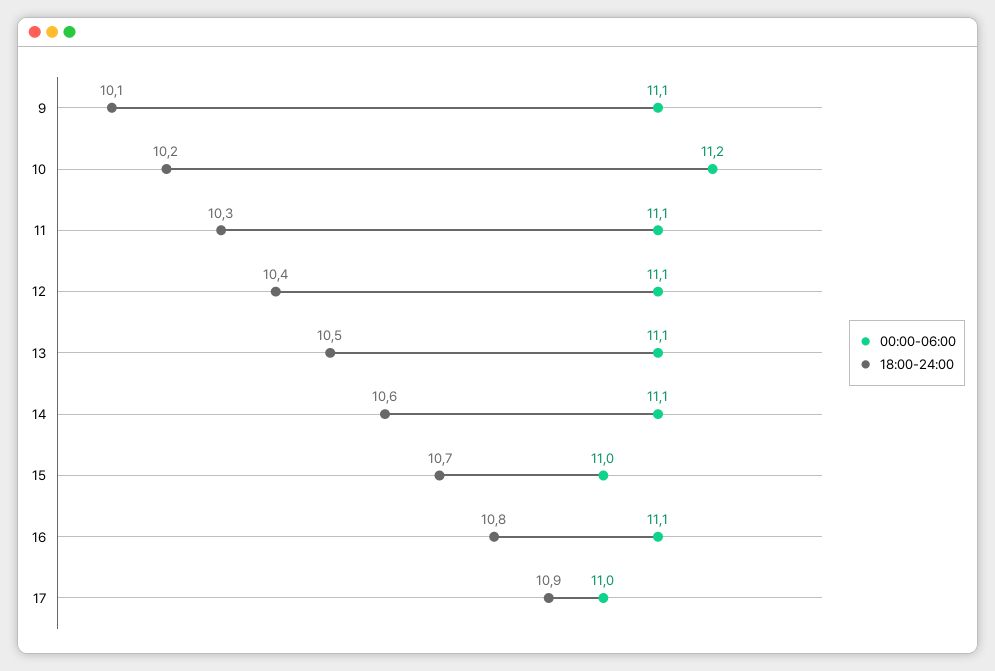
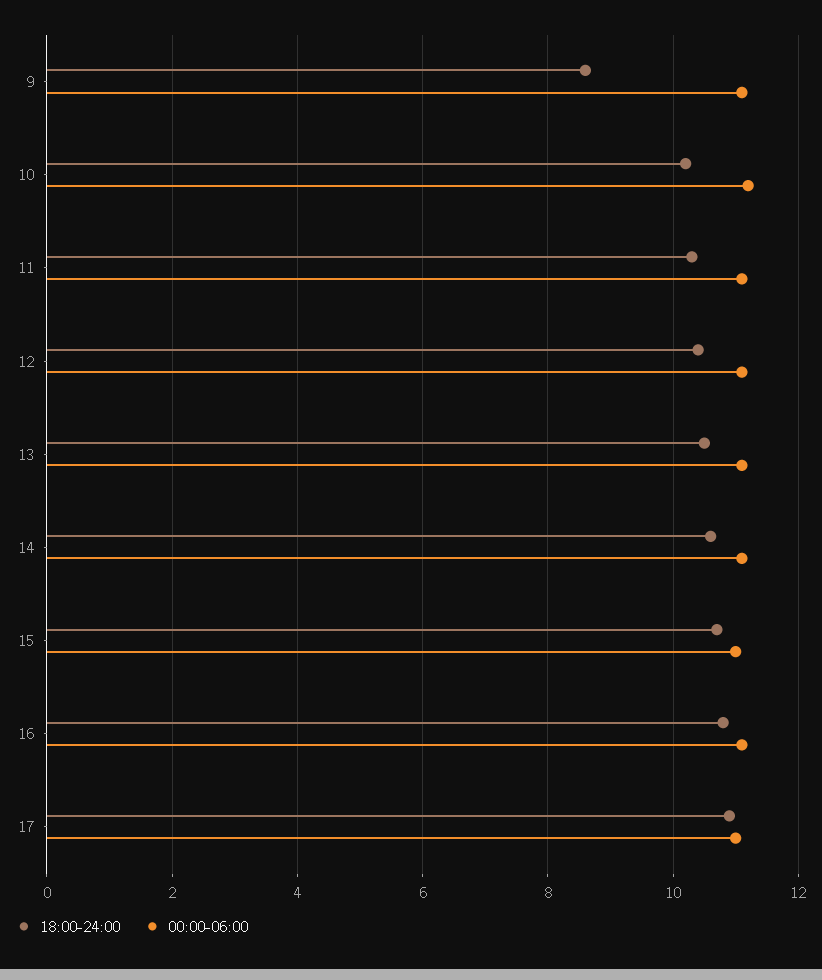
  {
    "00:00-06:00": {
      "9": 11.1,
      "10": 11.2,
      "11": 11.1,
      "12": 11.1,
      "13": 11.1,
      "14": 11.1,
      "15": 11,
      "16": 11.1,
      "17": 11
    },
    "18:00-24:00": {
-     "9": 10.1,
+     "9": 8.5,
      "10": 10.2,
      "11": 10.3,
      "12": 10.4,
      "13": 10.5,
      "14": 10.6,
      "15": 10.7,
      "16": 10.8,
      "17": 10.9
    }
  }

